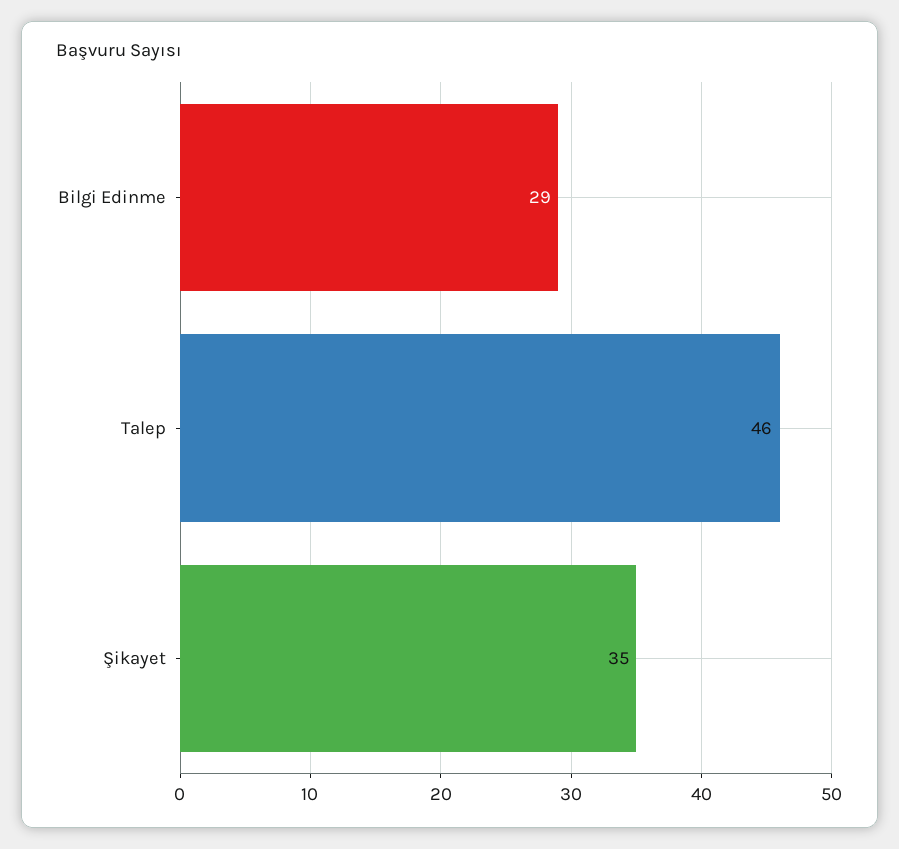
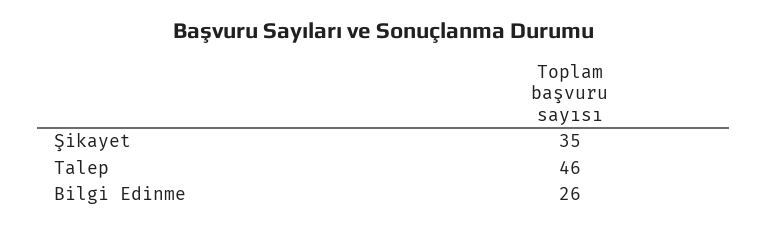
  {
-   "Bilgi Edinme": 29,
+   "Bilgi Edinme": 26,
    "Talep": 46,
    "Şikayet": 35
  }

